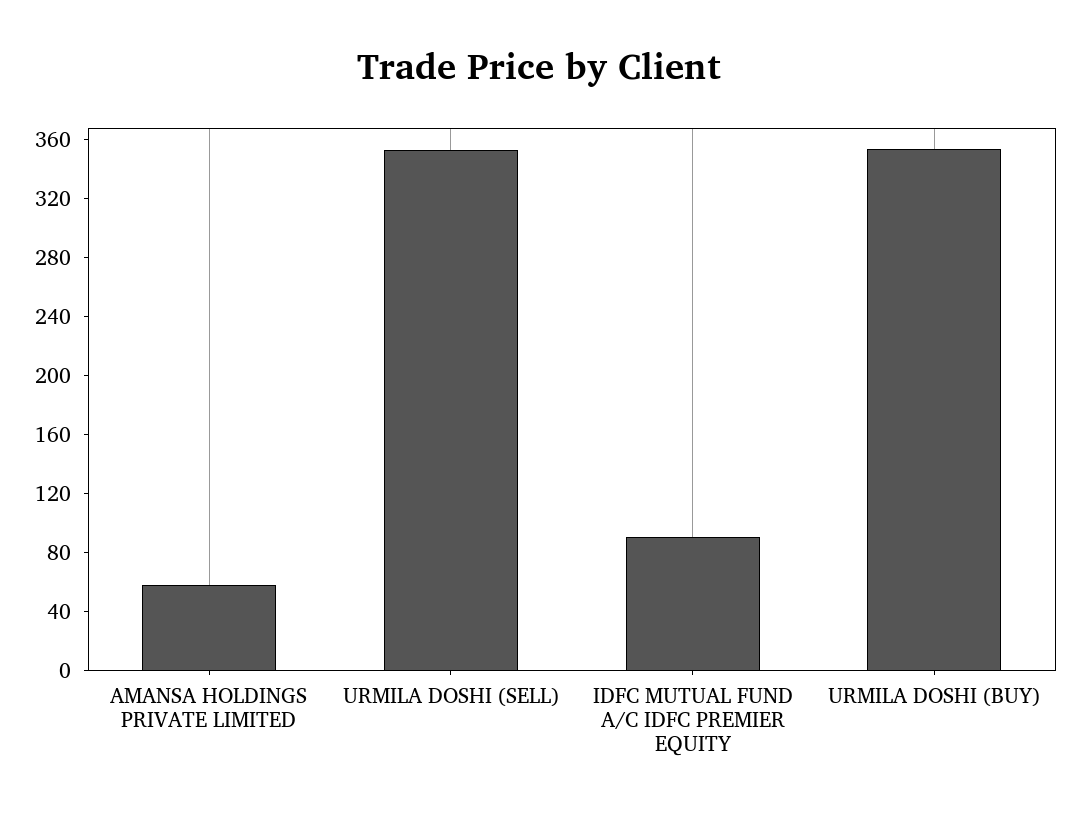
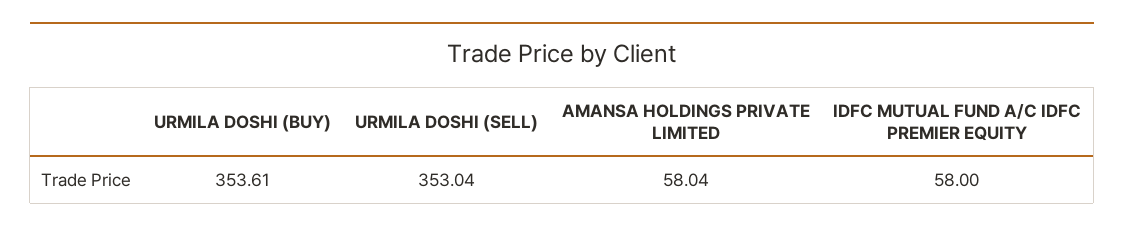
  {
    "AMANSA HOLDINGS PRIVATE LIMITED": 58.04,
    "URMILA DOSHI (SELL)": 353.04,
-   "IDFC MUTUAL FUND A/C IDFC PREMIER EQUITY": 90,
+   "IDFC MUTUAL FUND A/C IDFC PREMIER EQUITY": 58,
    "URMILA DOSHI (BUY)": 353.61
  }

